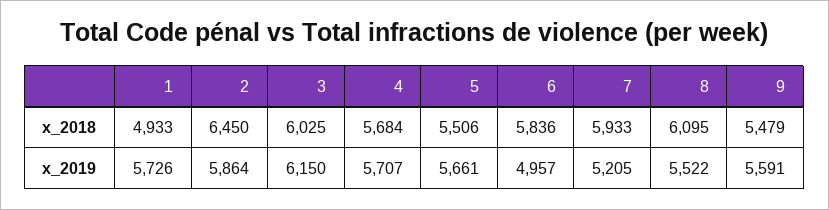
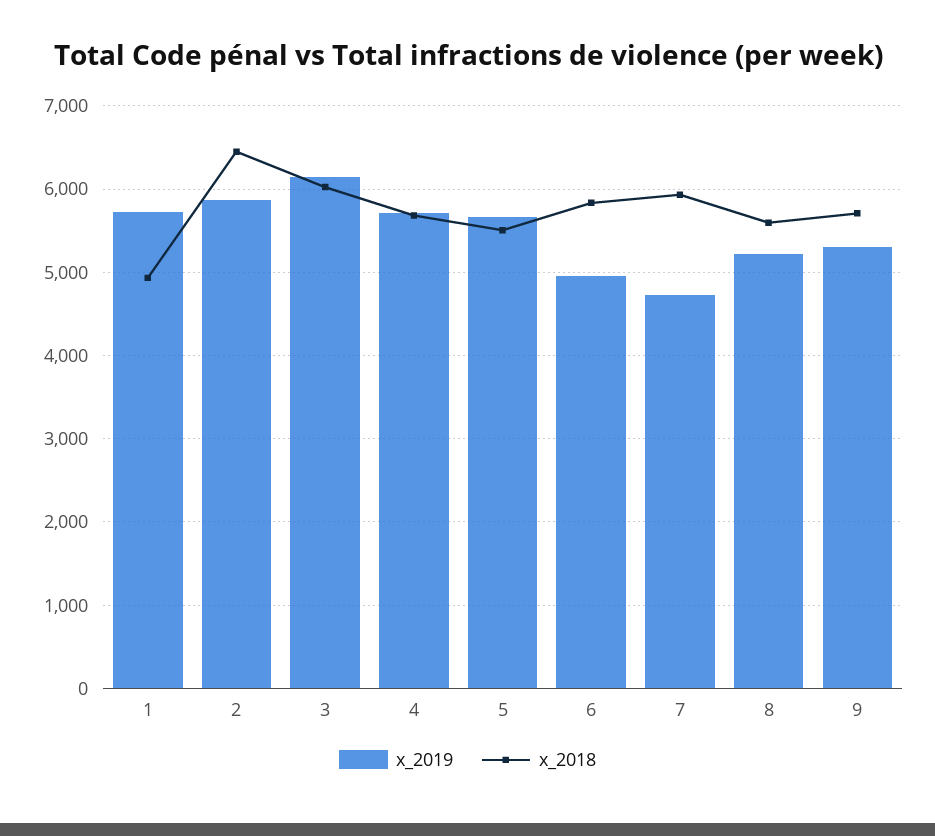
  {
    "x_2018": {
      "1": 4933,
      "2": 6450,
      "3": 6025,
      "4": 5684,
      "5": 5506,
      "6": 5836,
      "7": 5933,
-     "8": 6095,
+     "8": 5600,
-     "9": 5479
+     "9": 5700
    },
    "x_2019": {
      "1": 5726,
      "2": 5864,
      "3": 6150,
      "4": 5707,
      "5": 5661,
      "6": 4957,
-     "7": 5205,
+     "7": 4700,
-     "8": 5522,
+     "8": 5200,
-     "9": 5591
+     "9": 5300
    }
  }

